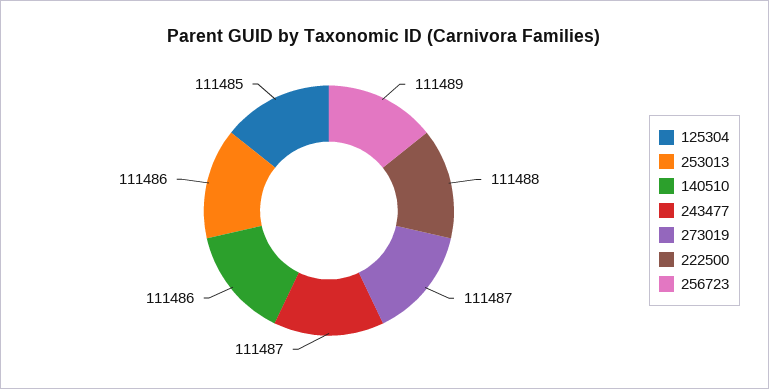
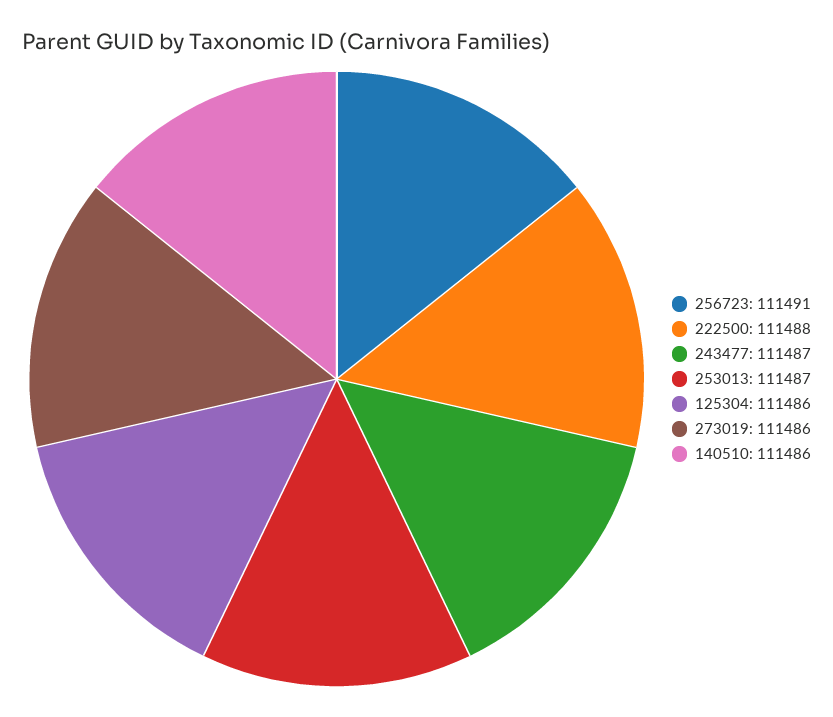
  {
-   "125304": 111485,
+   "125304": 111486,
-   "253013": 111486,
+   "253013": 111487,
    "140510": 111486,
    "243477": 111487,
-   "273019": 111487,
+   "273019": 111486,
    "222500": 111488,
-   "256723": 111489
+   "256723": 111491
  }

